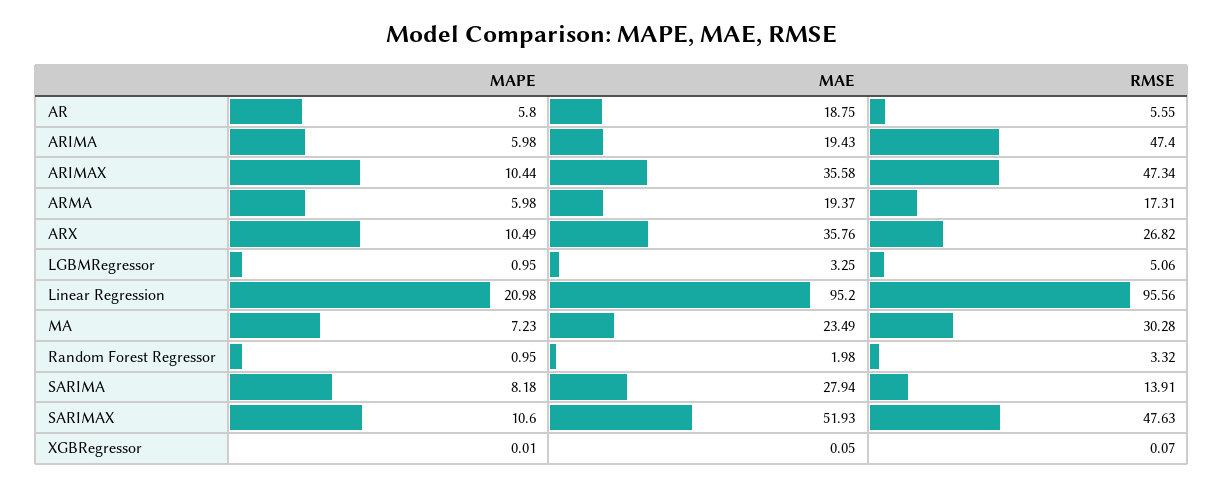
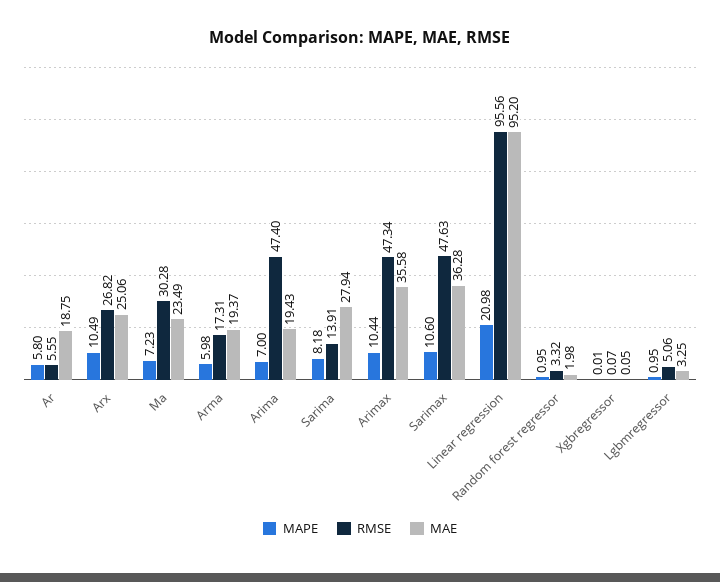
  {
    "MAPE": {
      "AR": 5.8,
-     "ARIMA": 5.98,
+     "ARIMA": 7,
      "ARIMAX": 10.44,
      "ARMA": 5.98,
      "ARX": 10.49,
      "LGBMRegressor": 0.95,
      "Linear Regression": 20.98,
      "MA": 7.23,
      "Random Forest Regressor": 0.95,
      "SARIMA": 8.18,
      "SARIMAX": 10.6,
      "XGBRegressor": 0.01
    },
    "MAE": {
      "AR": 18.75,
      "ARIMA": 19.43,
      "ARIMAX": 35.58,
      "ARMA": 19.37,
-     "ARX": 35.76,
+     "ARX": 25.06,
      "LGBMRegressor": 3.25,
      "Linear Regression": 95.2,
      "MA": 23.49,
      "Random Forest Regressor": 1.98,
      "SARIMA": 27.94,
-     "SARIMAX": 51.93,
+     "SARIMAX": 36.28,
      "XGBRegressor": 0.05
    },
    "RMSE": {
      "AR": 5.55,
      "ARIMA": 47.4,
      "ARIMAX": 47.34,
      "ARMA": 17.31,
      "ARX": 26.82,
      "LGBMRegressor": 5.06,
      "Linear Regression": 95.56,
      "MA": 30.28,
      "Random Forest Regressor": 3.32,
      "SARIMA": 13.91,
      "SARIMAX": 47.63,
      "XGBRegressor": 0.07
    }
  }

